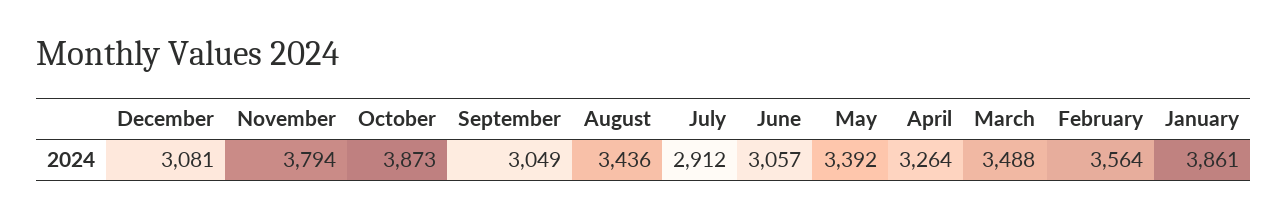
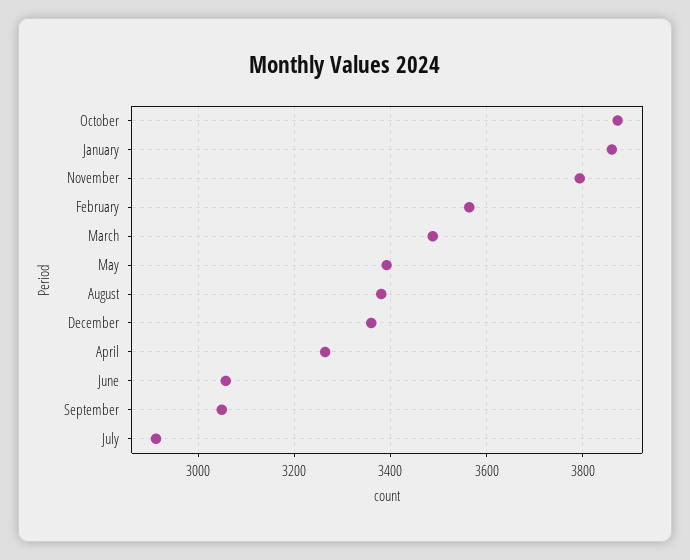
  {
-   "December": 3081,
+   "December": 3360,
    "November": 3794,
    "October": 3873,
    "September": 3049,
-   "August": 3436,
+   "August": 3380,
    "July": 2912,
    "June": 3057,
    "May": 3392,
    "April": 3264,
    "March": 3488,
    "February": 3564,
    "January": 3861
  }

